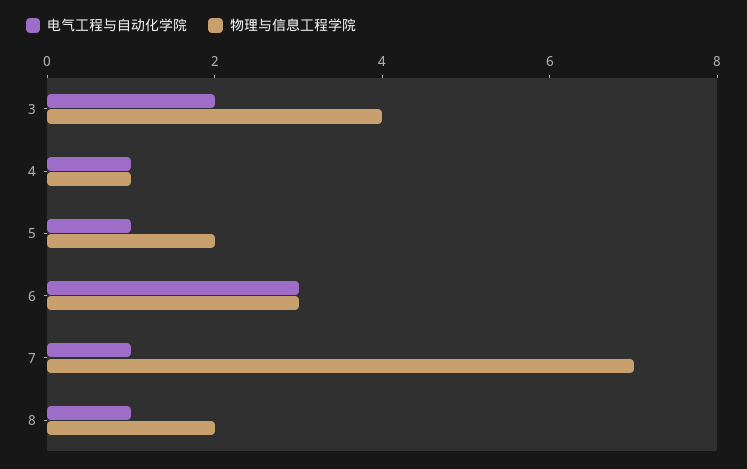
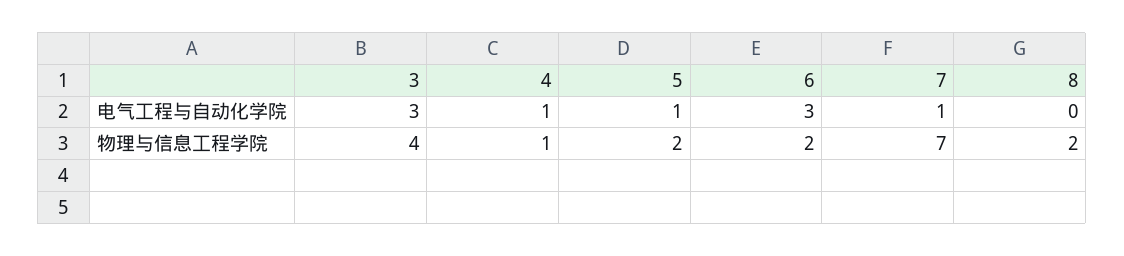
  {
    "电气工程与自动化学院": {
-     "3": 2,
+     "3": 3,
      "4": 1,
      "5": 1,
      "6": 3,
      "7": 1,
-     "8": 1
+     "8": 0
    },
    "物理与信息工程学院": {
      "3": 4,
      "4": 1,
      "5": 2,
-     "6": 3,
+     "6": 2,
      "7": 7,
      "8": 2
    }
  }

